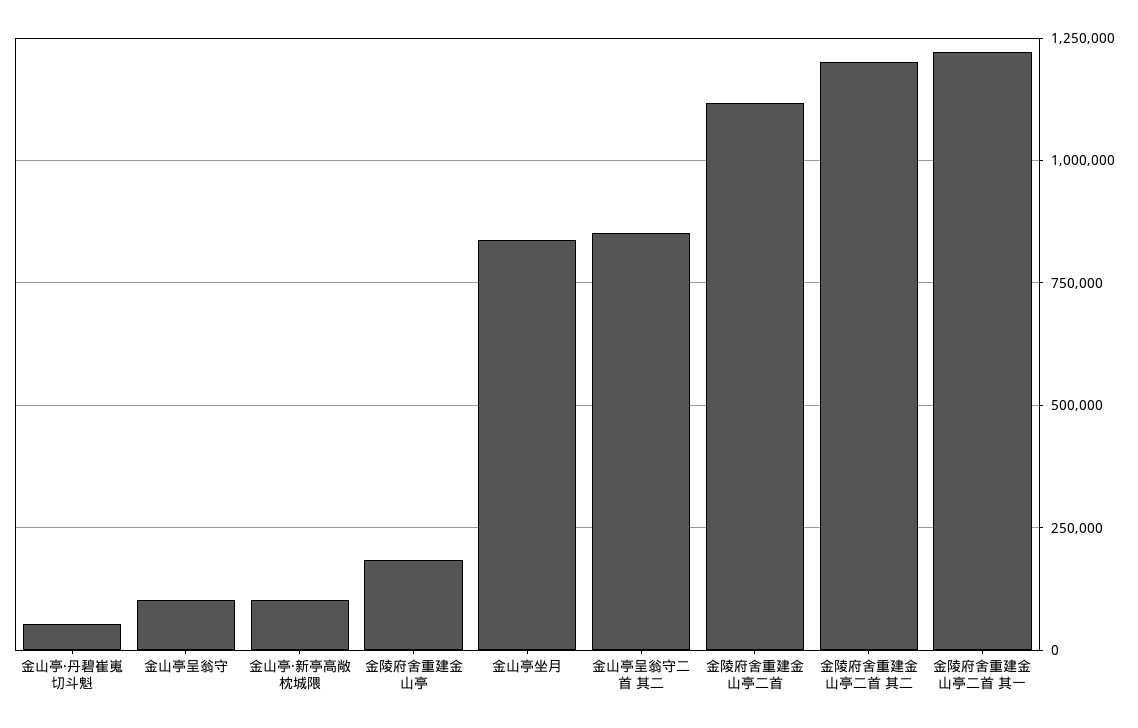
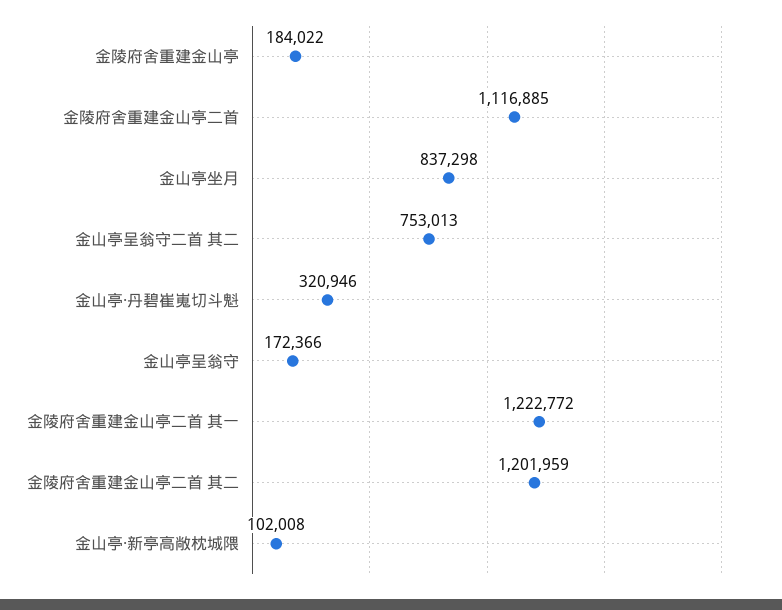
  {
-   "金山亭·丹碧崔嵬切斗魁": 50000,
+   "金山亭·丹碧崔嵬切斗魁": 320946,
-   "金山亭呈翁守": 100000,
+   "金山亭呈翁守": 172366,
    "金山亭·新亭高敞枕城隈": 102008,
    "金陵府舍重建金山亭": 184022,
    "金山亭坐月": 837298,
-   "金山亭呈翁守二首 其二": 850000,
+   "金山亭呈翁守二首 其二": 753013,
    "金陵府舍重建金山亭二首": 1116885,
    "金陵府舍重建金山亭二首 其二": 1201959,
    "金陵府舍重建金山亭二首 其一": 1222772
  }

